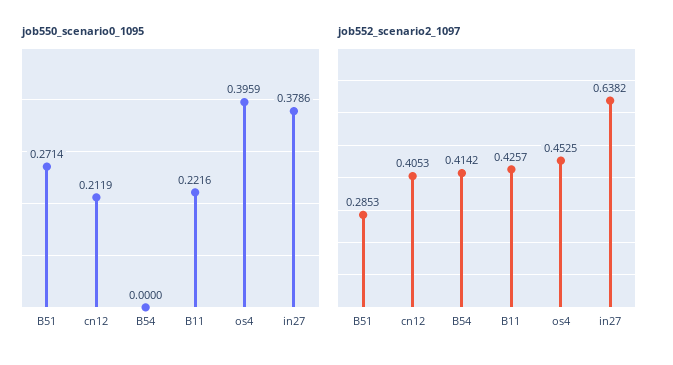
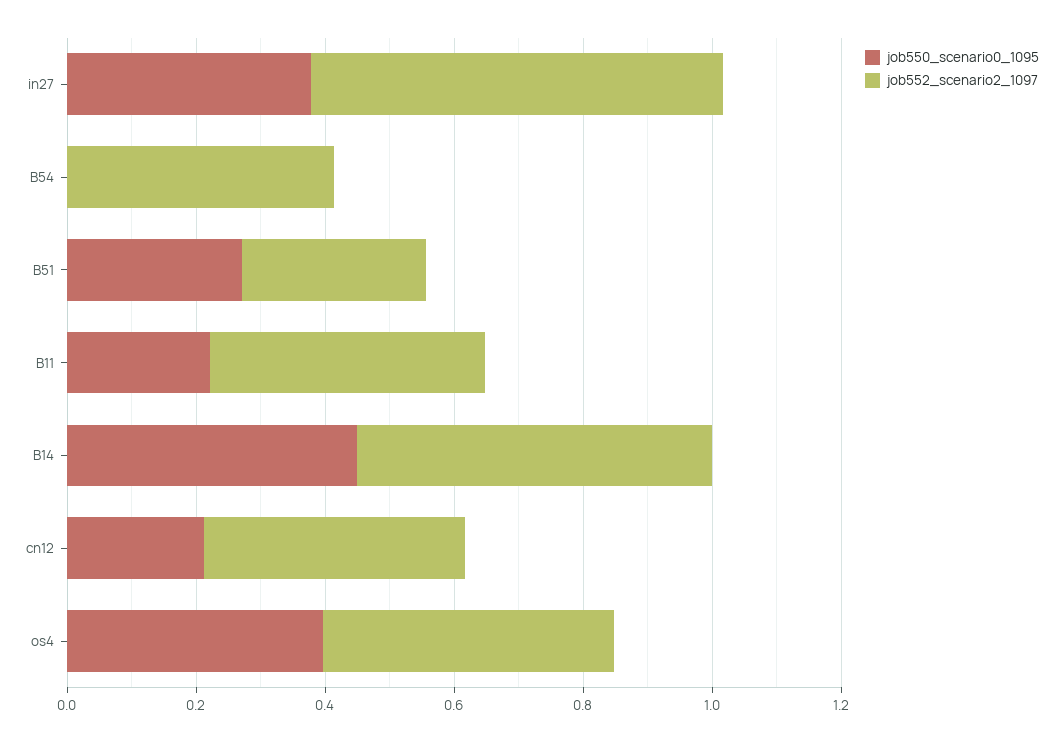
  {
    "job550_scenario0_1095": {
      "B51": 0.2714,
      "cn12": 0.2119,
      "B54": 0,
      "B11": 0.2216,
      "os4": 0.3959,
-     "in27": 0.3786
+     "in27": 0.3786,
+     "B14": 0.45
    },
    "job552_scenario2_1097": {
      "B51": 0.2853,
      "cn12": 0.4053,
      "B54": 0.4142,
      "B11": 0.4257,
      "os4": 0.4525,
-     "in27": 0.6382
+     "in27": 0.6382,
+     "B14": 0.55
    }
  }

